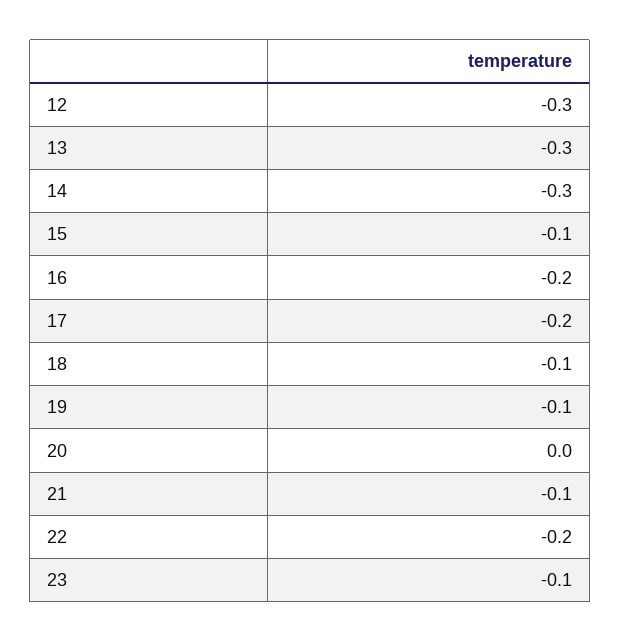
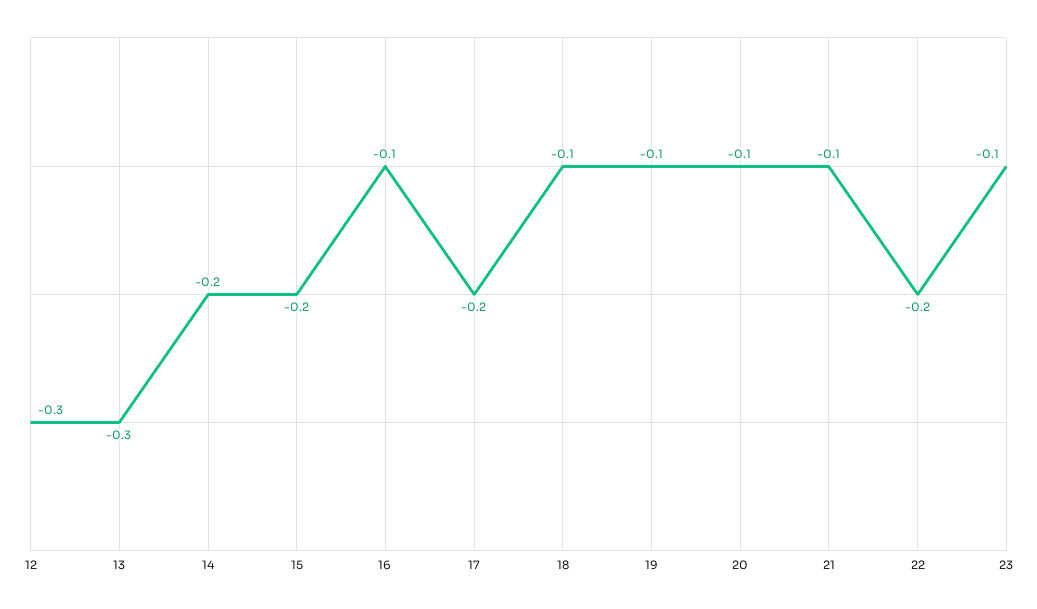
  {
    "12": -0.3,
    "13": -0.3,
-   "14": -0.3,
+   "14": -0.2,
-   "15": -0.1,
+   "15": -0.2,
-   "16": -0.2,
+   "16": -0.1,
    "17": -0.2,
    "18": -0.1,
    "19": -0.1,
-   "20": 0,
+   "20": -0.1,
    "21": -0.1,
    "22": -0.2,
    "23": -0.1
  }

